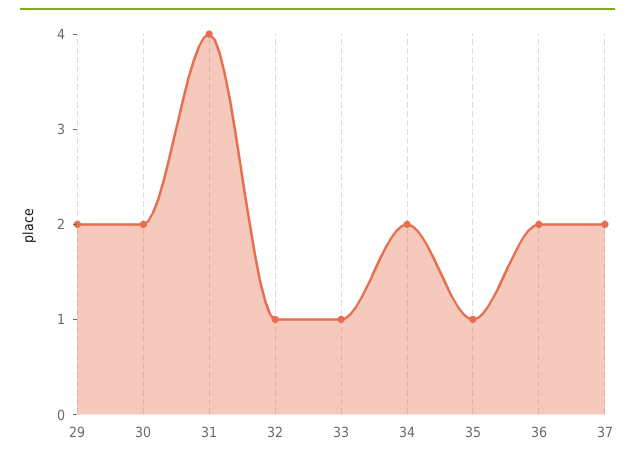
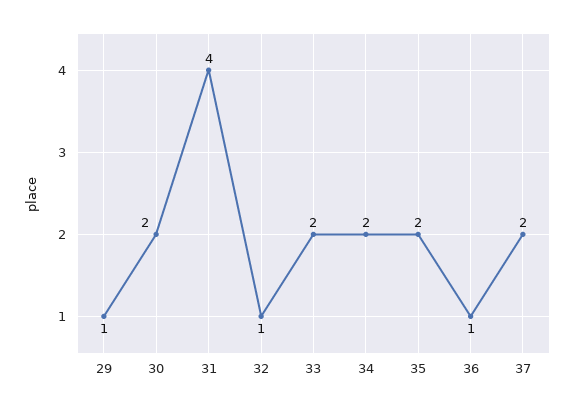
  {
-   "29": 2,
+   "29": 1,
    "30": 2,
    "31": 4,
    "32": 1,
-   "33": 1,
+   "33": 2,
    "34": 2,
-   "35": 1,
+   "35": 2,
-   "36": 2,
+   "36": 1,
    "37": 2
  }

